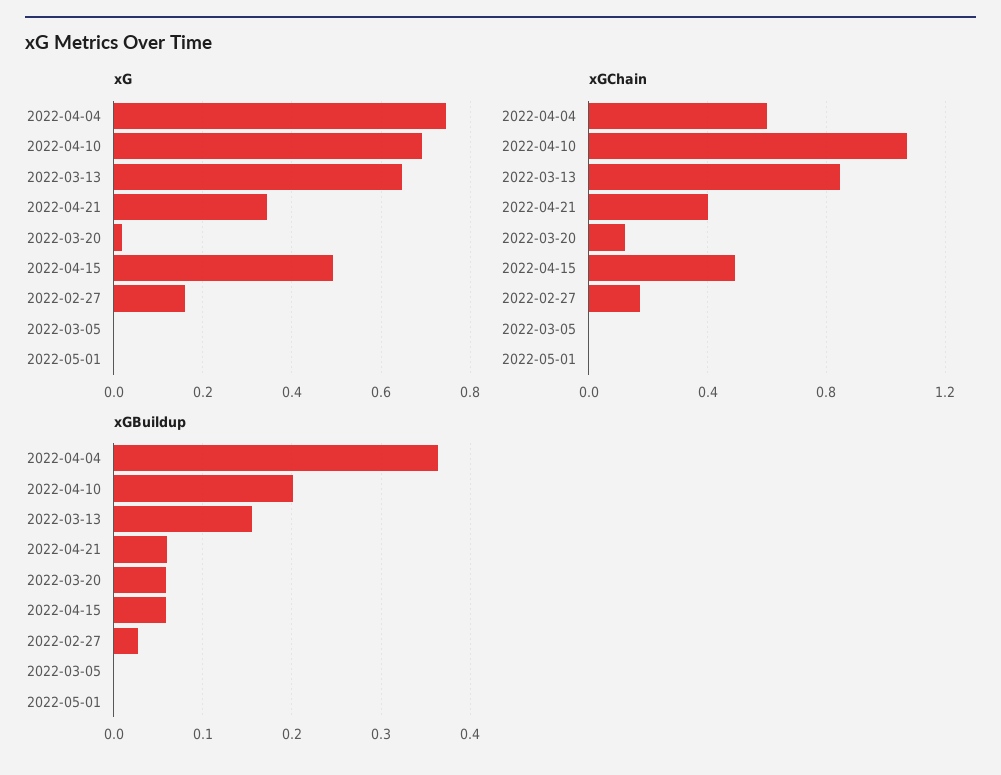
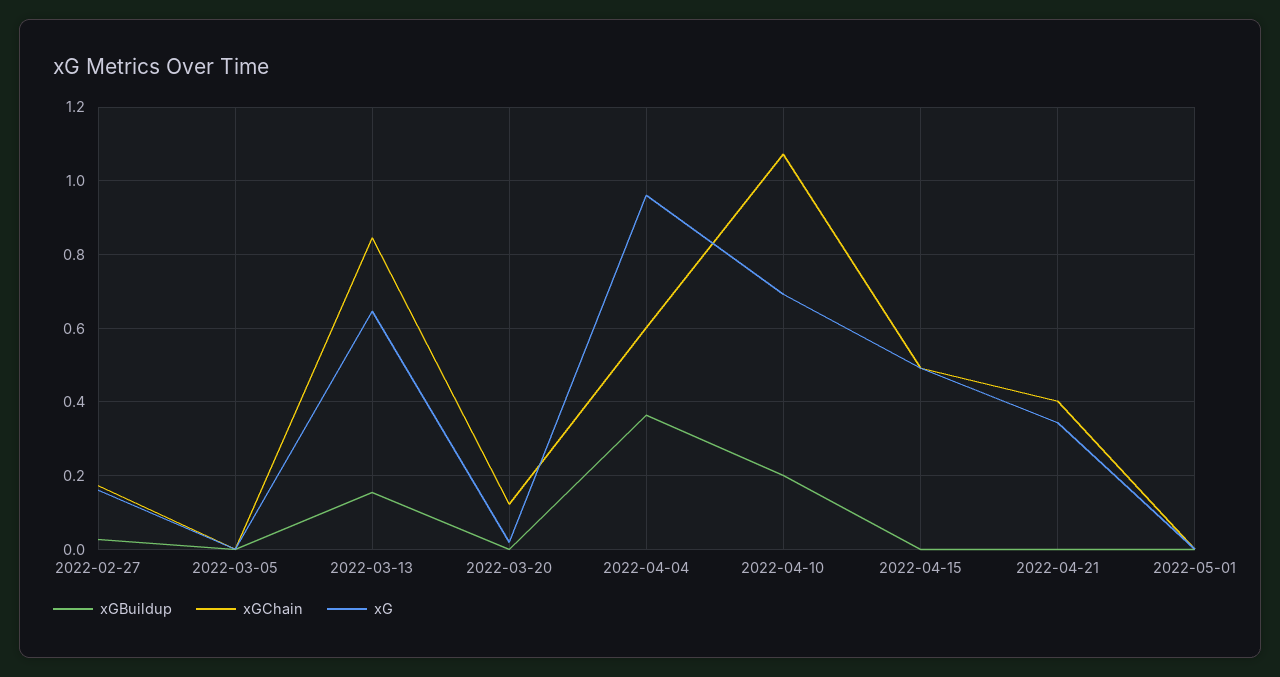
  {
    "xG": {
-     "2022-04-04": 0.74,
+     "2022-04-04": 0.96,
      "2022-04-10": 0.7,
      "2022-03-13": 0.64,
      "2022-04-21": 0.34,
      "2022-03-20": 0.02,
      "2022-04-15": 0.5,
      "2022-02-27": 0.16,
      "2022-03-05": 0,
      "2022-05-01": 0
    },
    "xGChain": {
      "2022-04-04": 0.6,
      "2022-04-10": 1.08,
      "2022-03-13": 0.84,
      "2022-04-21": 0.4,
      "2022-03-20": 0.12,
      "2022-04-15": 0.5,
      "2022-02-27": 0.18,
      "2022-03-05": 0,
      "2022-05-01": 0
    },
    "xGBuildup": {
      "2022-04-04": 0.36,
      "2022-04-10": 0.2,
      "2022-03-13": 0.16,
-     "2022-04-21": 0.06,
+     "2022-04-21": 0,
-     "2022-03-20": 0.06,
+     "2022-03-20": 0,
-     "2022-04-15": 0.06,
+     "2022-04-15": 0,
      "2022-02-27": 0.03,
      "2022-03-05": 0,
      "2022-05-01": 0
    }
  }

